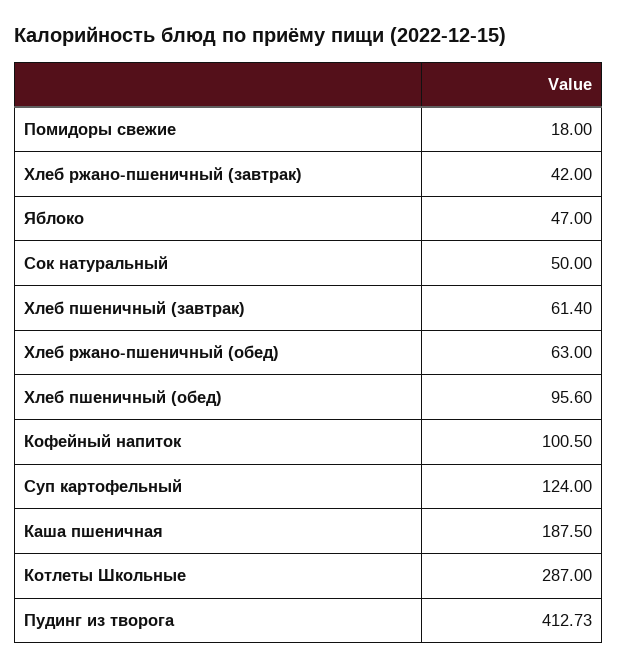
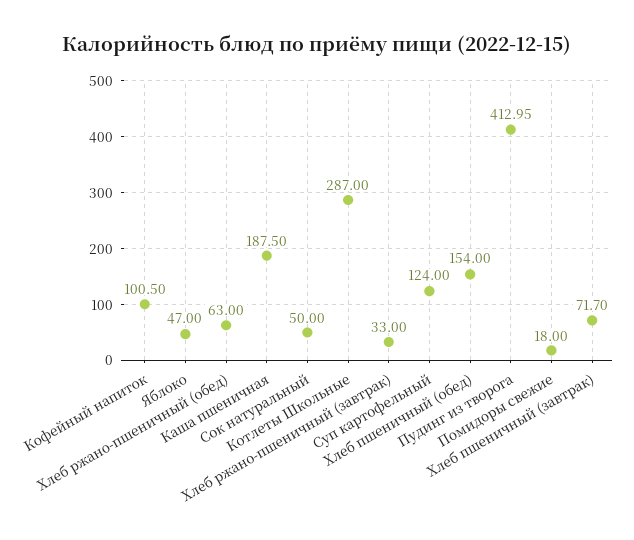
  {
    "Помидоры свежие": 18,
-   "Хлеб ржано-пшеничный (завтрак)": 42,
+   "Хлеб ржано-пшеничный (завтрак)": 33,
    "Яблоко": 47,
    "Сок натуральный": 50,
-   "Хлеб пшеничный (завтрак)": 61.4,
+   "Хлеб пшеничный (завтрак)": 71.7,
    "Хлеб ржано-пшеничный (обед)": 63,
-   "Хлеб пшеничный (обед)": 95.6,
+   "Хлеб пшеничный (обед)": 154,
    "Кофейный напиток": 100.5,
    "Суп картофельный": 124,
    "Каша пшеничная": 187.5,
    "Котлеты Школьные": 287,
-   "Пудинг из творога": 412.73
+   "Пудинг из творога": 412.95
  }

